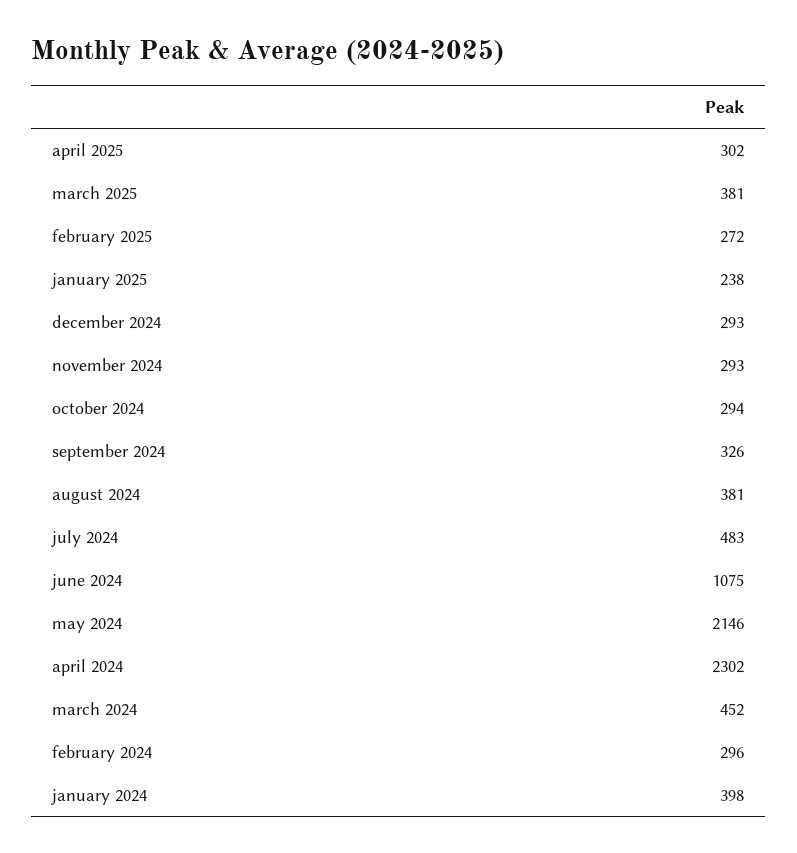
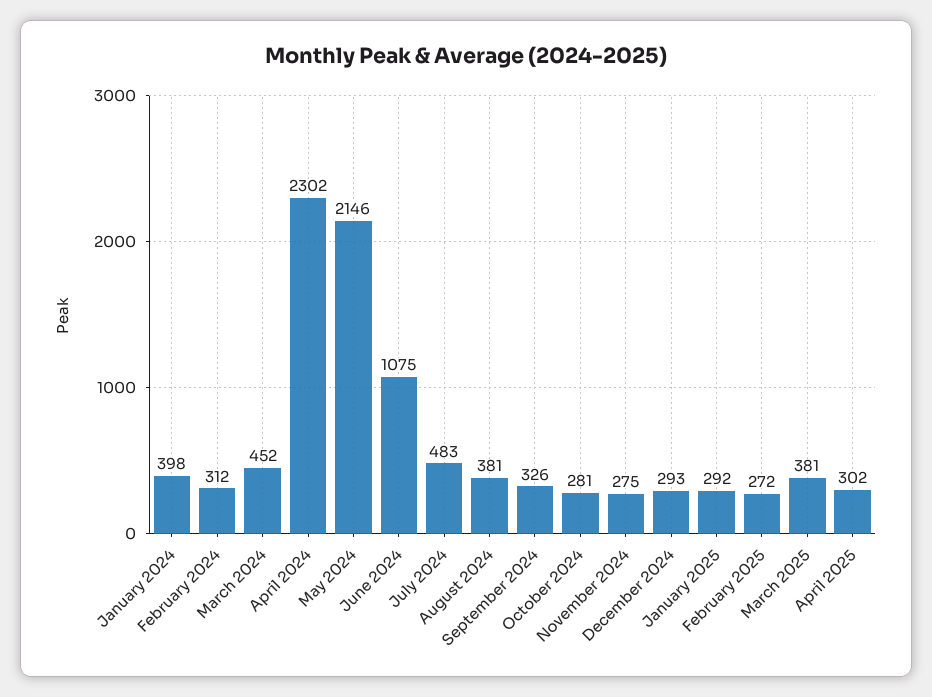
  {
    "april 2025": 302,
    "march 2025": 381,
    "february 2025": 272,
-   "january 2025": 238,
+   "january 2025": 292,
    "december 2024": 293,
-   "november 2024": 293,
+   "november 2024": 275,
-   "october 2024": 294,
+   "october 2024": 281,
    "september 2024": 326,
    "august 2024": 381,
    "july 2024": 483,
    "june 2024": 1075,
    "may 2024": 2146,
    "april 2024": 2302,
    "march 2024": 452,
-   "february 2024": 296,
+   "february 2024": 312,
    "january 2024": 398
  }

